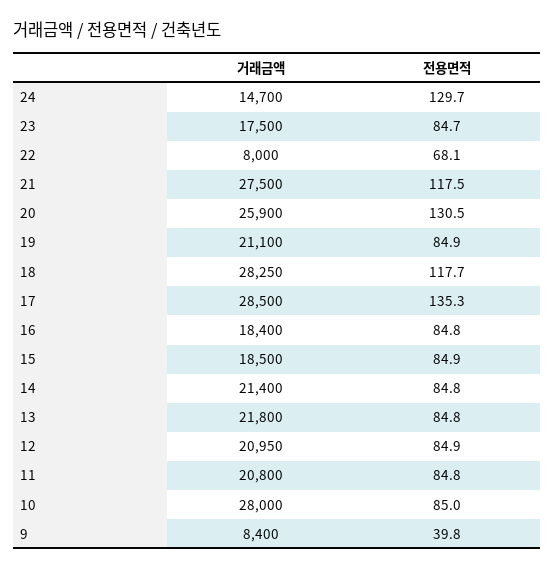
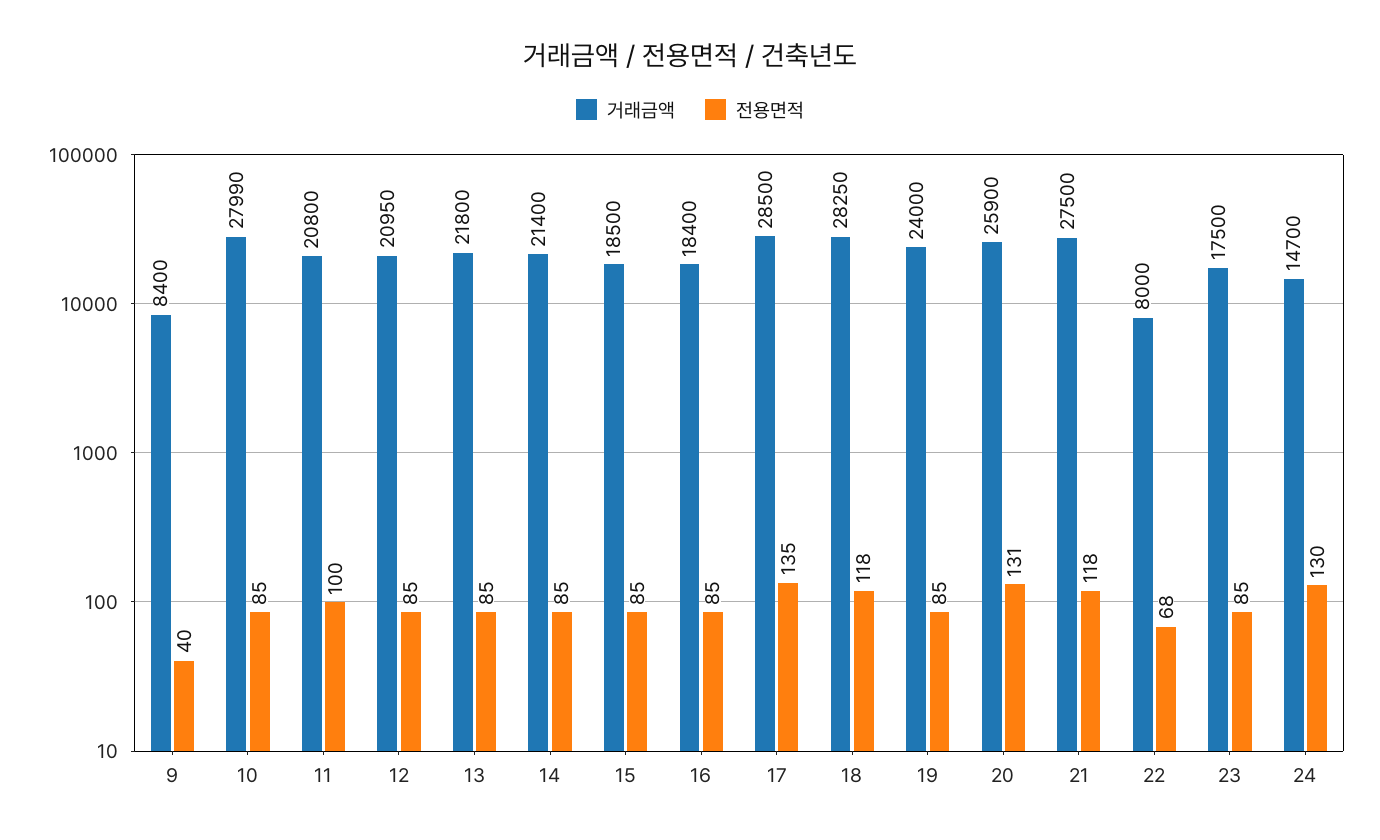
  {
    "거래금액": {
      "24": 14700,
      "23": 17500,
      "22": 8000,
      "21": 27500,
      "20": 25900,
-     "19": 21100,
+     "19": 24000,
      "18": 28250,
      "17": 28500,
      "16": 18400,
      "15": 18500,
      "14": 21400,
      "13": 21800,
      "12": 20950,
      "11": 20800,
-     "10": 28000,
+     "10": 27990,
      "9": 8400
    },
    "전용면적": {
      "24": 129.7,
      "23": 84.7,
      "22": 68.1,
      "21": 117.5,
      "20": 130.5,
      "19": 84.9,
      "18": 117.7,
      "17": 135.3,
      "16": 84.8,
      "15": 84.9,
      "14": 84.8,
      "13": 84.8,
      "12": 84.9,
-     "11": 84.8,
+     "11": 100,
      "10": 85,
      "9": 39.8
    }
  }

